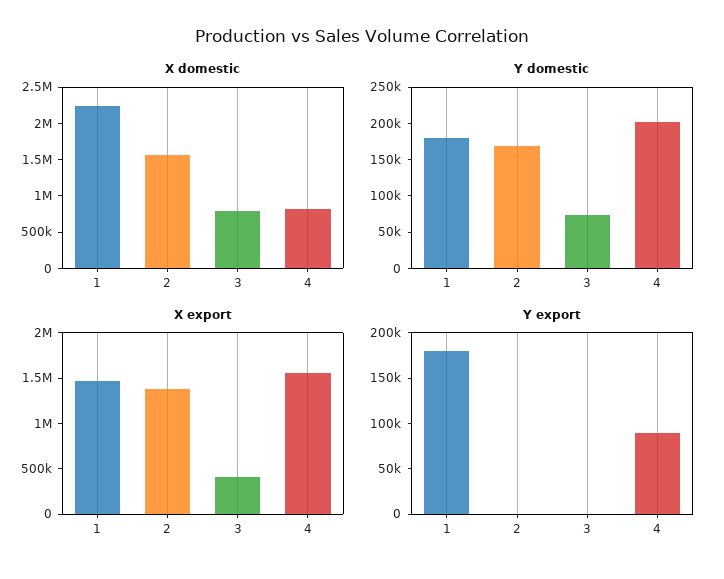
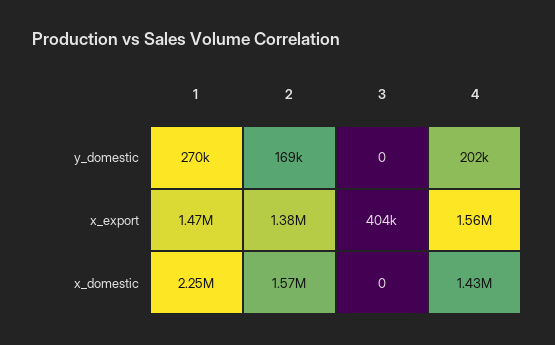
  {
    "X domestic": {
      "1": 2250000,
      "2": 1570000,
-     "3": 750000,
+     "3": 0,
-     "4": 750000
+     "4": 1430000
    },
    "Y domestic": {
-     "1": 175000,
+     "1": 270000,
      "2": 169000,
-     "3": 75000,
+     "3": 0,
      "4": 202000
    },
    "X export": {
      "1": 1470000,
      "2": 1380000,
      "3": 404000,
      "4": 1560000
-   },
+   }
-   "Y export": {
-     "1": 180000,
-     "2": 0,
-     "3": 0,
-     "4": 90000
-   }
  }

